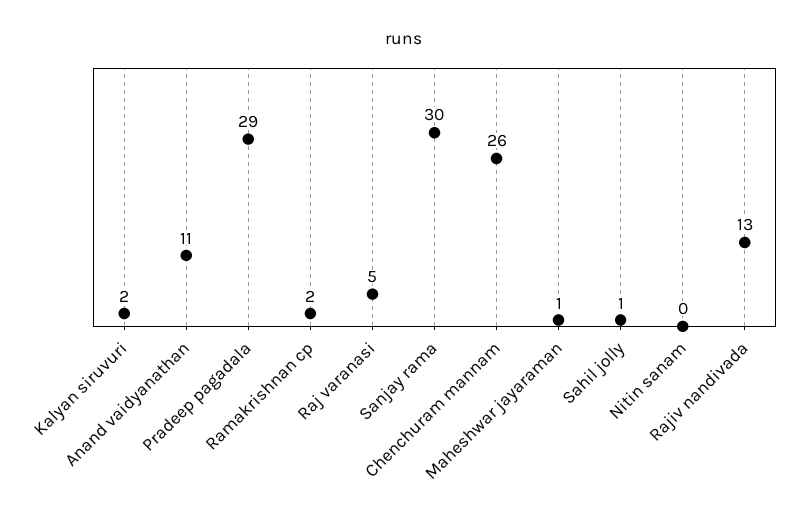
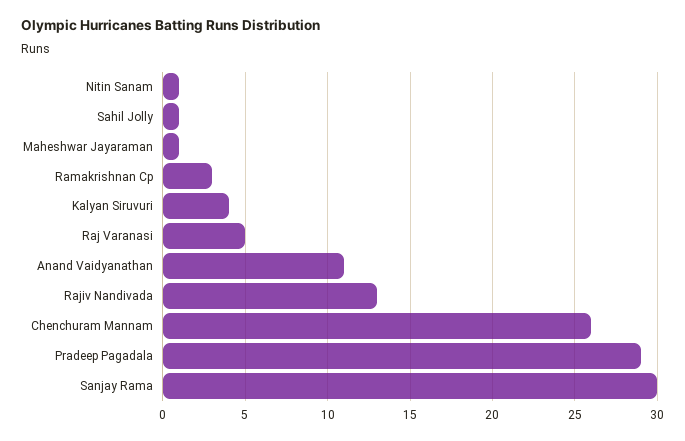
  {
-   "Kalyan siruvuri": 2,
+   "Kalyan siruvuri": 4,
    "Anand vaidyanathan": 11,
    "Pradeep pagadala": 29,
-   "Ramakrishnan cp": 2,
+   "Ramakrishnan cp": 3,
    "Raj varanasi": 5,
    "Sanjay rama": 30,
    "Chenchuram mannam": 26,
    "Maheshwar jayaraman": 1,
    "Sahil jolly": 1,
-   "Nitin sanam": 0,
+   "Nitin sanam": 1,
    "Rajiv nandivada": 13
  }

